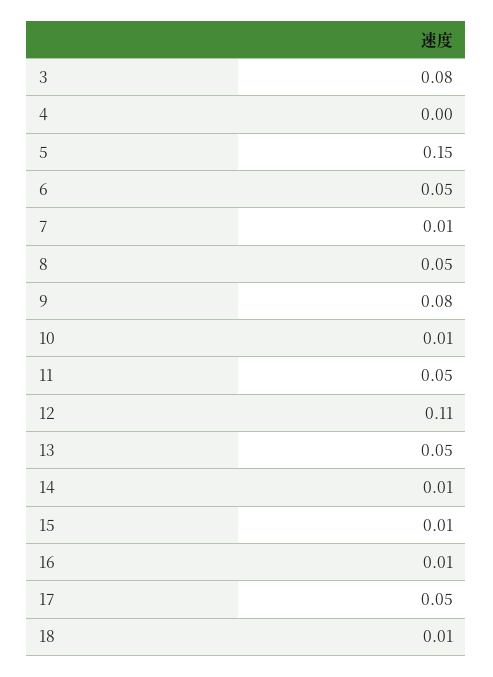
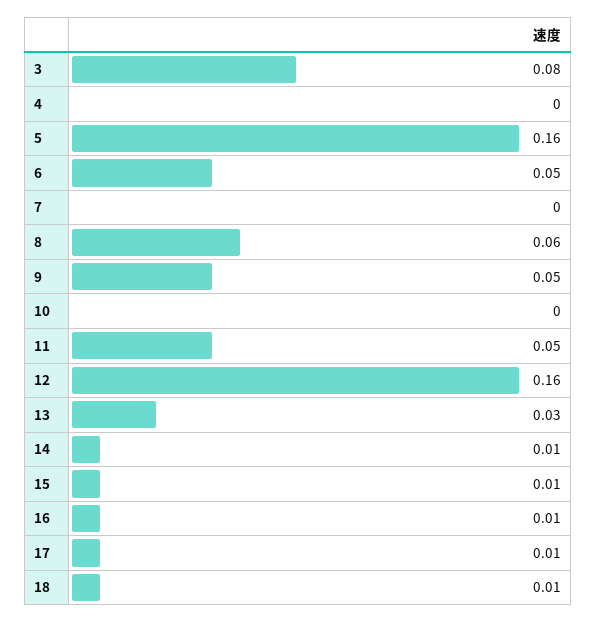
  {
    "3": 0.08,
    "4": 0,
-   "5": 0.15,
+   "5": 0.16,
    "6": 0.05,
-   "7": 0.01,
+   "7": 0,
-   "8": 0.05,
+   "8": 0.06,
-   "9": 0.08,
+   "9": 0.05,
-   "10": 0.01,
+   "10": 0,
    "11": 0.05,
-   "12": 0.11,
+   "12": 0.16,
-   "13": 0.05,
+   "13": 0.03,
    "14": 0.01,
    "15": 0.01,
    "16": 0.01,
-   "17": 0.05,
+   "17": 0.01,
    "18": 0.01
  }

